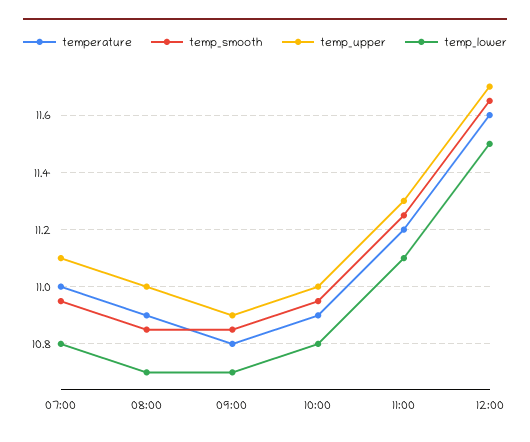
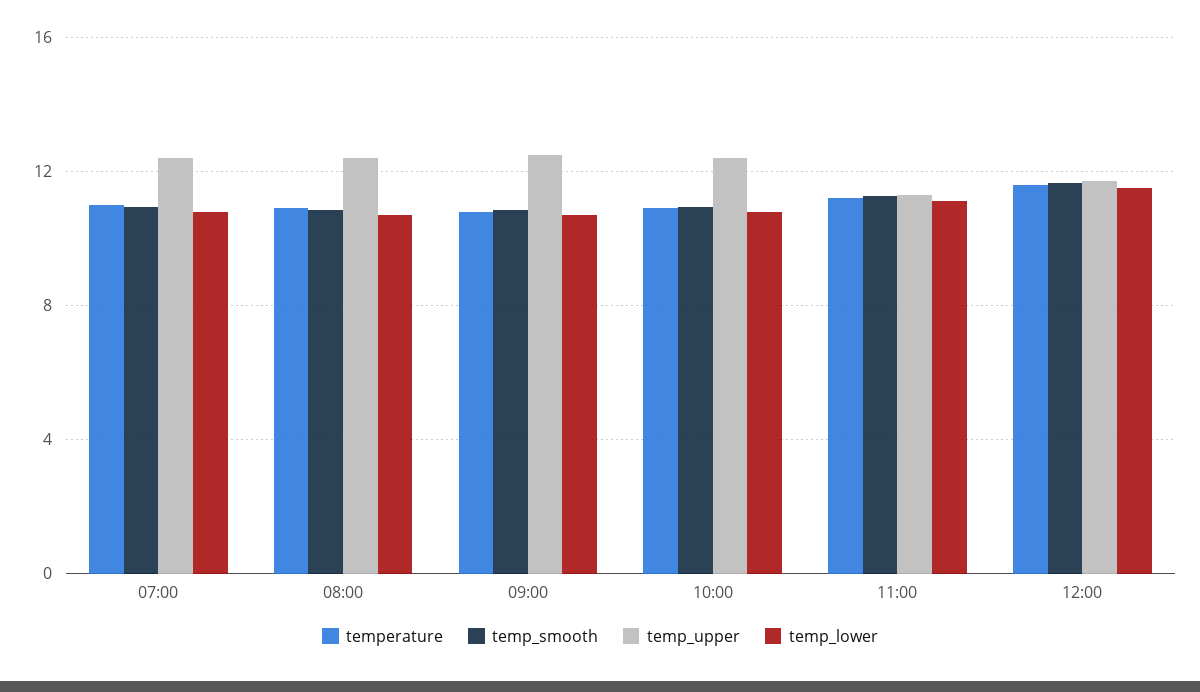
  {
    "temperature": {
      "07:00": 11,
      "08:00": 10.9,
      "09:00": 10.8,
      "10:00": 10.9,
      "11:00": 11.2,
      "12:00": 11.6
    },
    "temp_smooth": {
      "07:00": 10.95,
      "08:00": 10.85,
      "09:00": 10.85,
      "10:00": 10.95,
      "11:00": 11.25,
      "12:00": 11.65
    },
    "temp_upper": {
-     "07:00": 11.1,
+     "07:00": 12.5,
-     "08:00": 11,
+     "08:00": 12.5,
-     "09:00": 10.9,
+     "09:00": 12.5,
-     "10:00": 11,
+     "10:00": 12.5,
      "11:00": 11.3,
      "12:00": 11.7
    },
    "temp_lower": {
      "07:00": 10.8,
      "08:00": 10.7,
      "09:00": 10.7,
      "10:00": 10.8,
      "11:00": 11.1,
      "12:00": 11.5
    }
  }

